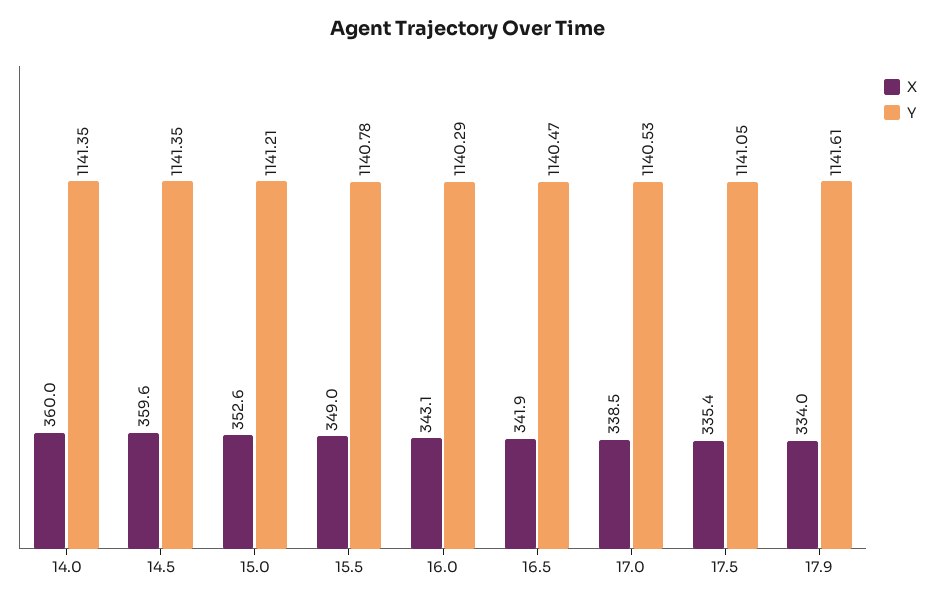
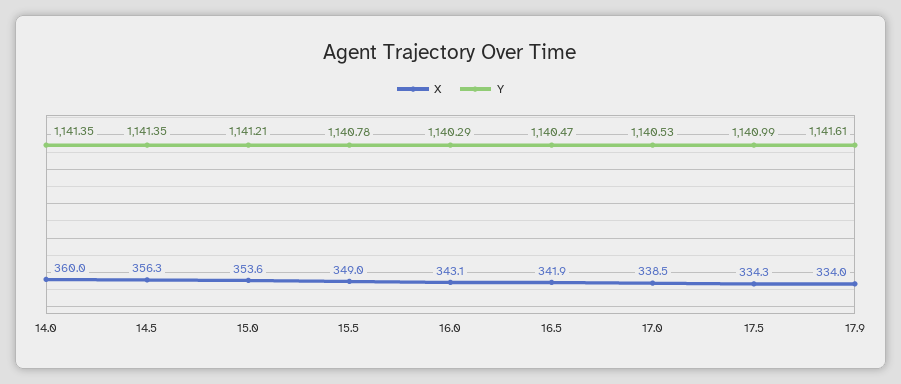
  {
    "X": {
      "14.0": 360,
-     "14.5": 359.6,
+     "14.5": 356.3,
-     "15.0": 352.6,
+     "15.0": 353.6,
      "15.5": 349,
      "16.0": 343.1,
      "16.5": 341.9,
      "17.0": 338.5,
-     "17.5": 335.4,
+     "17.5": 334.3,
      "17.9": 334
    },
    "Y": {
      "14.0": 1141.35,
      "14.5": 1141.35,
      "15.0": 1141.21,
      "15.5": 1140.78,
      "16.0": 1140.29,
      "16.5": 1140.47,
      "17.0": 1140.53,
-     "17.5": 1141.05,
+     "17.5": 1140.99,
      "17.9": 1141.61
    }
  }

